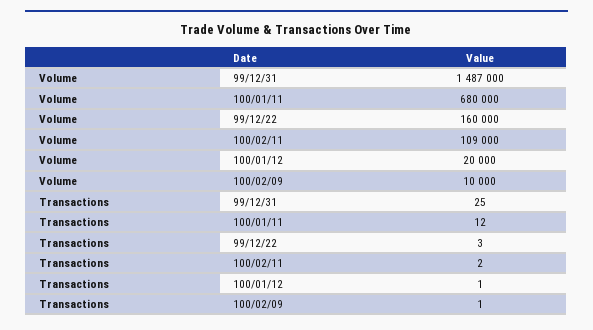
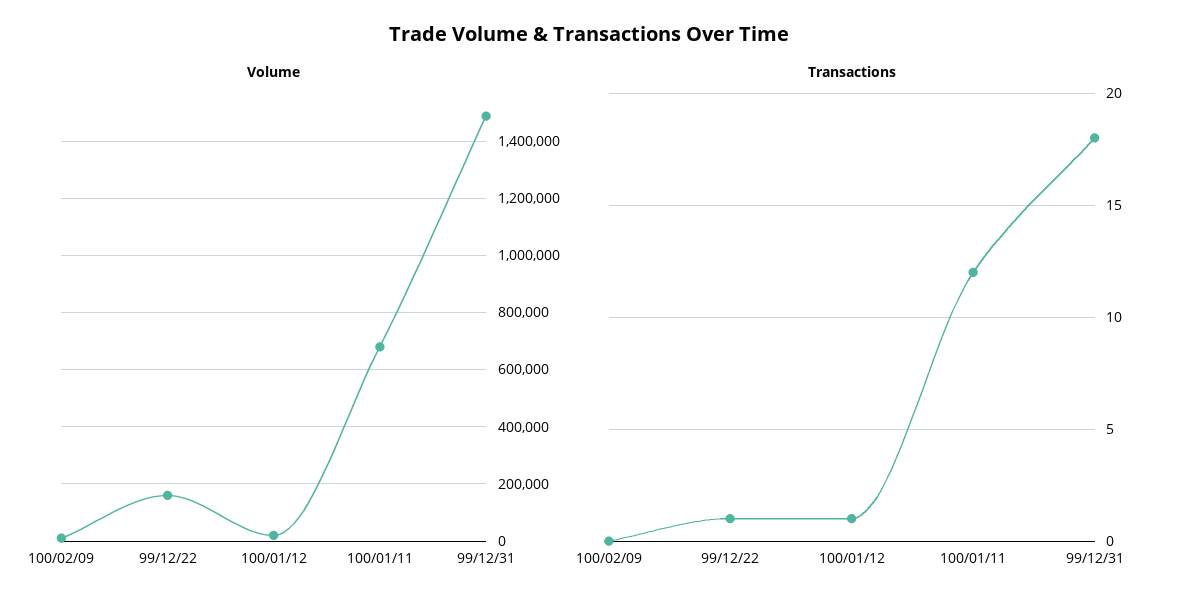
  {
    "Volume": {
      "99/12/31": 1487000,
      "100/01/11": 680000,
      "99/12/22": 160000,
-     "100/02/11": 109000,
      "100/01/12": 20000,
      "100/02/09": 10000
    },
    "Transactions": {
-     "99/12/31": 25,
+     "99/12/31": 18,
      "100/01/11": 12,
-     "99/12/22": 3,
+     "99/12/22": 1,
-     "100/02/11": 2,
      "100/01/12": 1,
-     "100/02/09": 1
+     "100/02/09": 0
    }
  }

